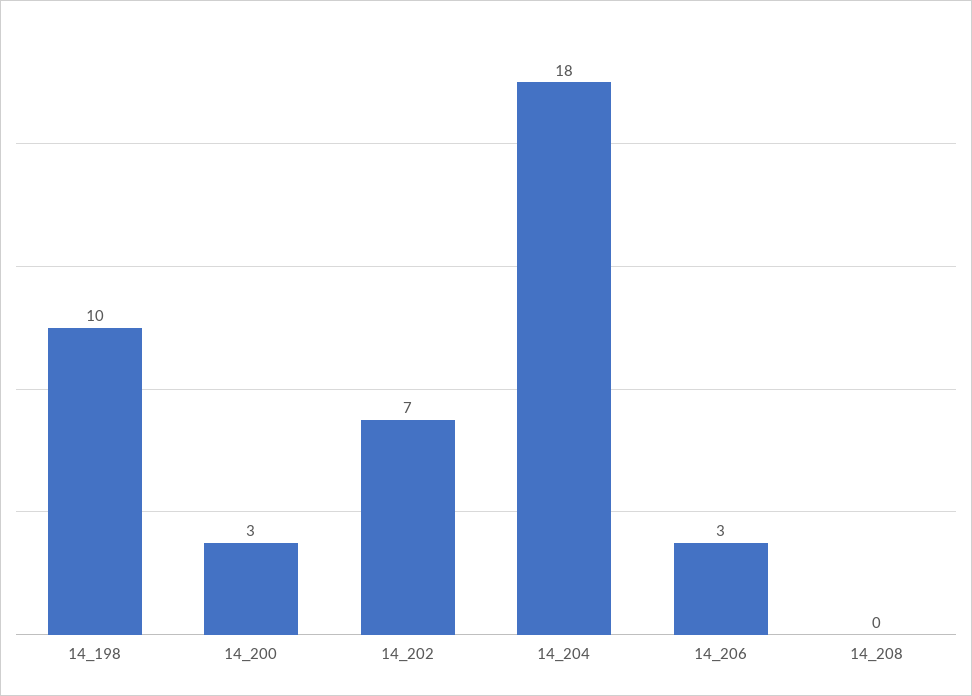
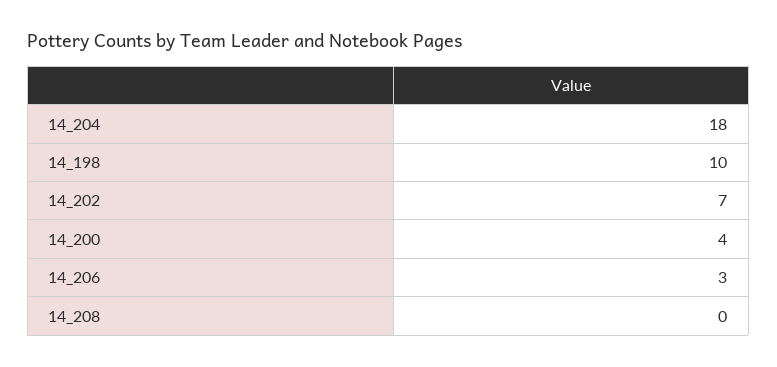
  {
    "14_198": 10,
-   "14_200": 3,
+   "14_200": 4,
    "14_202": 7,
    "14_204": 18,
    "14_206": 3,
    "14_208": 0
  }

